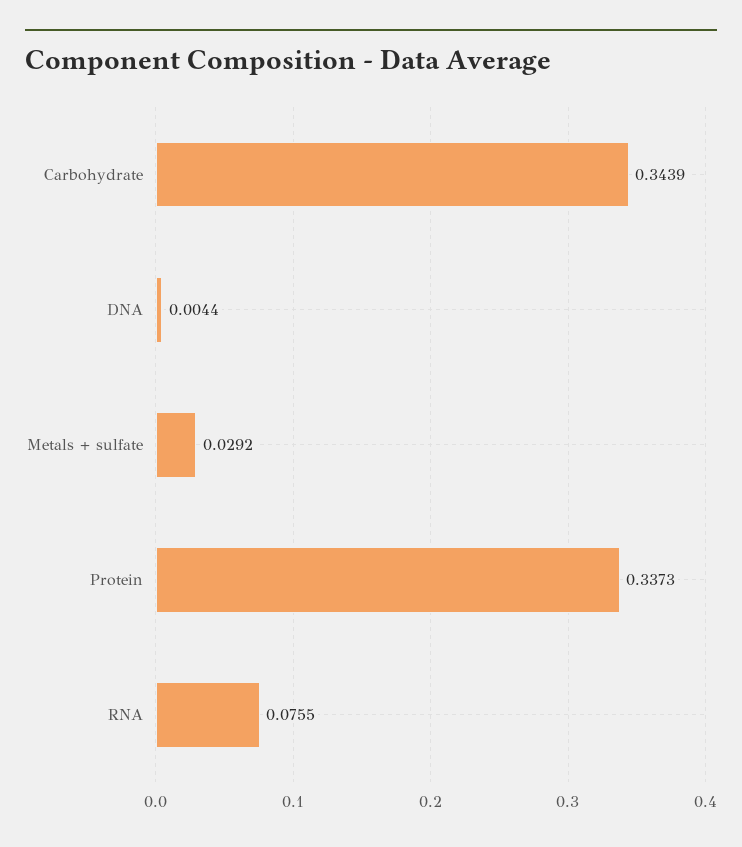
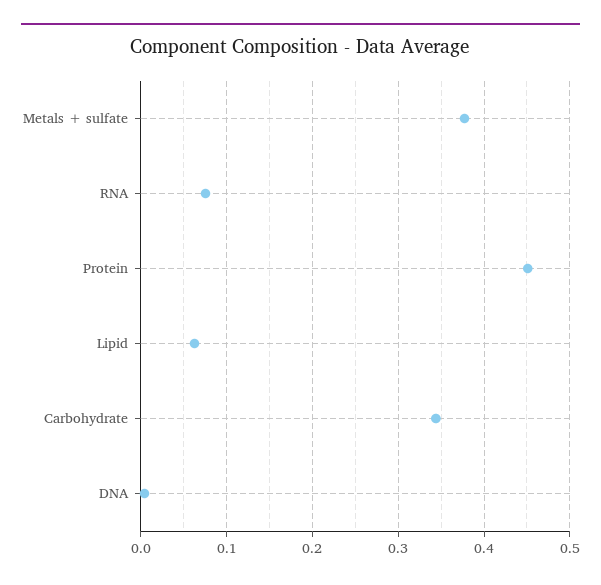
  {
    "Carbohydrate": 0.3439,
    "DNA": 0.0044,
-   "Metals + sulfate": 0.0292,
+   "Metals + sulfate": 0.38,
-   "Protein": 0.3373,
+   "Protein": 0.45,
-   "RNA": 0.0755
+   "RNA": 0.0755,
+   "Lipid": 0.06
  }

